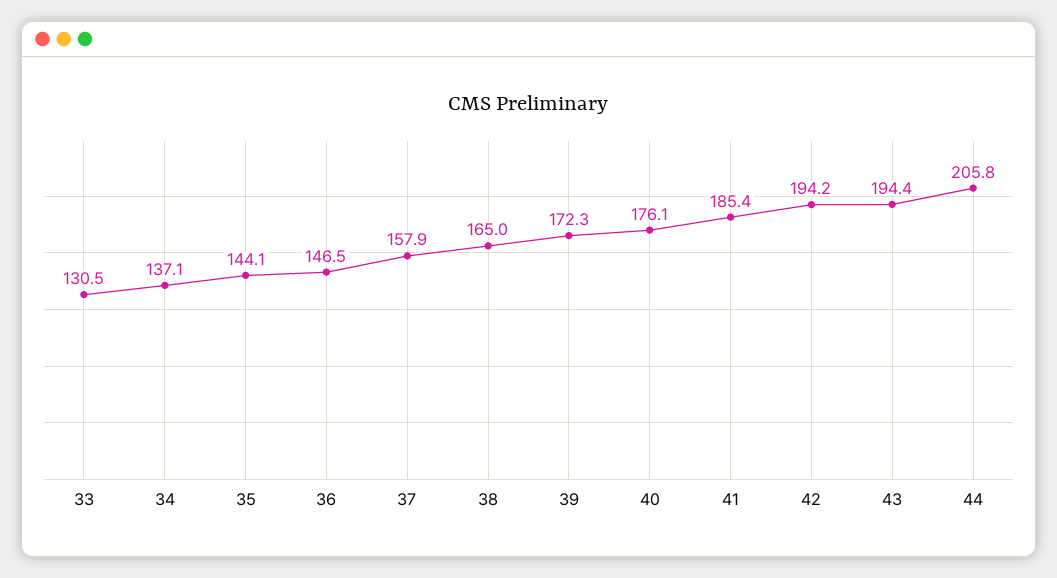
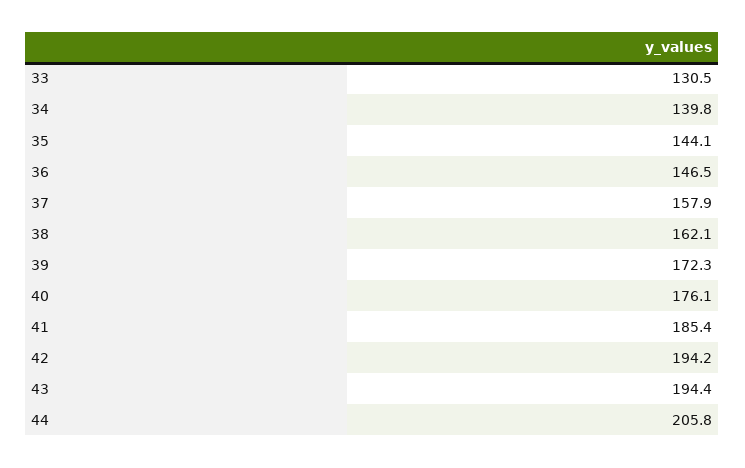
  {
    "33": 130.5,
-   "34": 137.1,
+   "34": 139.8,
    "35": 144.1,
    "36": 146.5,
    "37": 157.9,
-   "38": 165,
+   "38": 162.1,
    "39": 172.3,
    "40": 176.1,
    "41": 185.4,
    "42": 194.2,
    "43": 194.4,
    "44": 205.8
  }

